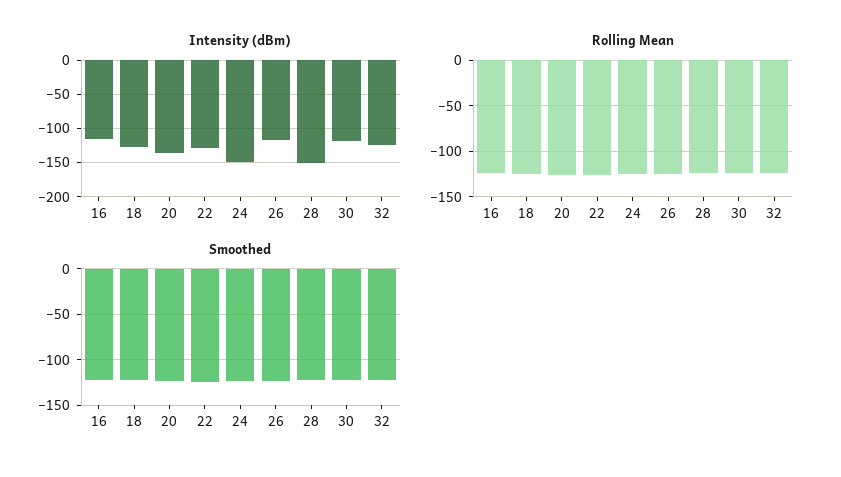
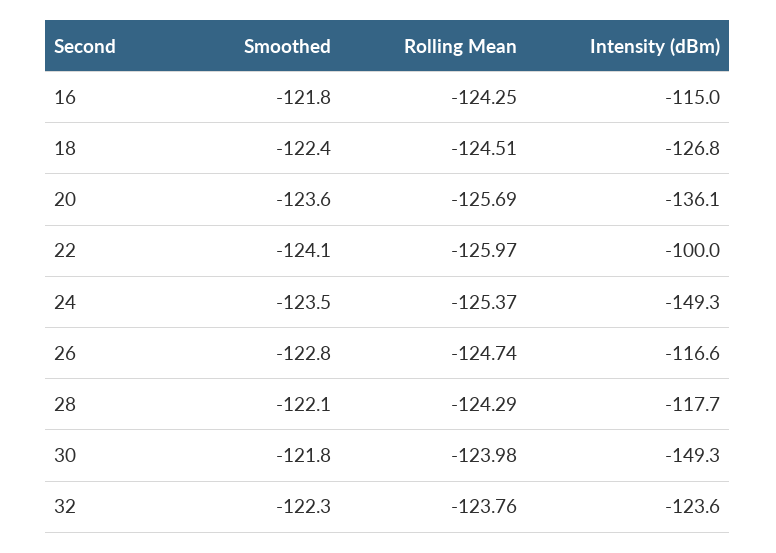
  {
    "Intensity (dBm)": {
      "16": -115,
      "18": -126.8,
      "20": -136.1,
-     "22": -130,
+     "22": -100,
      "24": -149.3,
      "26": -116.6,
-     "28": -150,
+     "28": -117.7,
-     "30": -120,
+     "30": -149.3,
      "32": -123.6
    },
    "Rolling Mean": {
      "16": -124.25,
      "18": -124.51,
      "20": -125.69,
      "22": -125.97,
      "24": -125.37,
      "26": -124.74,
      "28": -124.29,
      "30": -123.98,
      "32": -123.76
    },
    "Smoothed": {
      "16": -121.8,
      "18": -122.4,
      "20": -123.6,
      "22": -124.1,
      "24": -123.5,
      "26": -122.8,
      "28": -122.1,
      "30": -121.8,
      "32": -122.3
    }
  }

